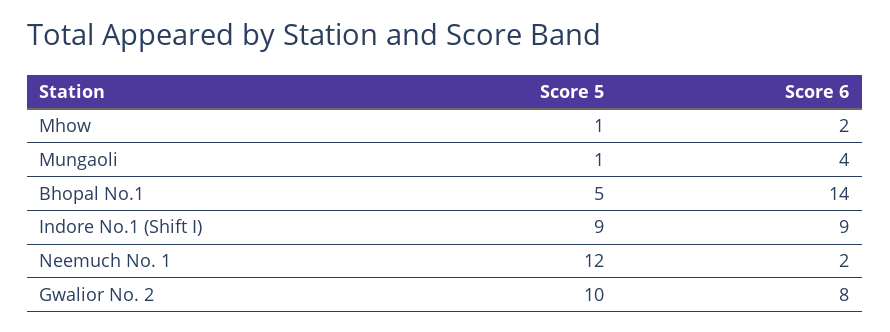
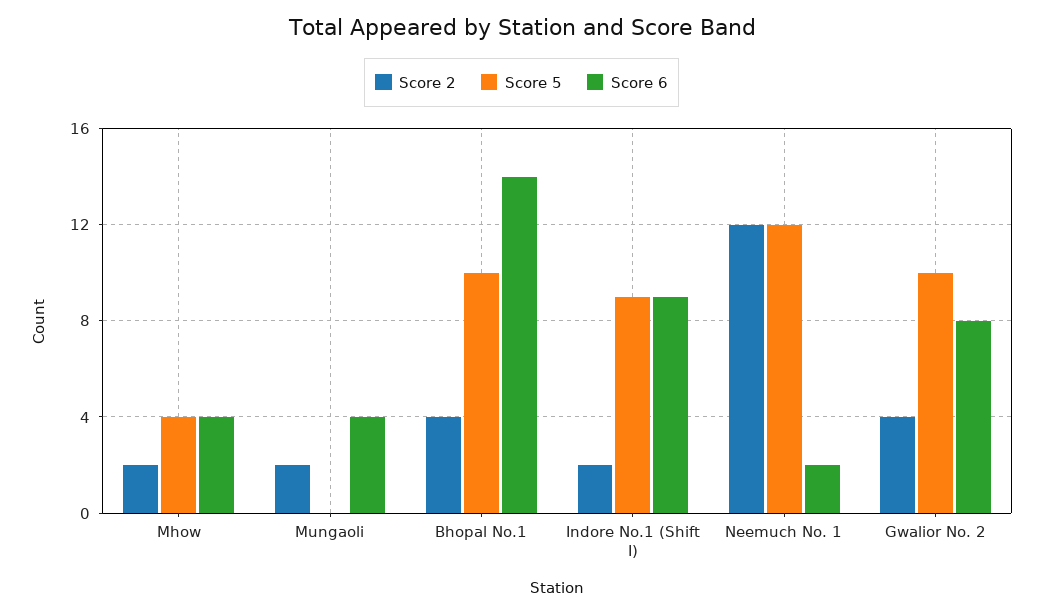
  {
    "Score 5": {
-     "Mhow": 1,
+     "Mhow": 4,
-     "Mungaoli": 1,
+     "Mungaoli": 0,
-     "Bhopal No.1": 5,
+     "Bhopal No.1": 10,
      "Indore No.1 (Shift I)": 9,
      "Neemuch No. 1": 12,
      "Gwalior No. 2": 10
    },
    "Score 6": {
-     "Mhow": 2,
+     "Mhow": 4,
      "Mungaoli": 4,
      "Bhopal No.1": 14,
      "Indore No.1 (Shift I)": 9,
      "Neemuch No. 1": 2,
      "Gwalior No. 2": 8
-   }
+   },
+   "Score 2": {
+     "Mhow": 2,
+     "Mungaoli": 2,
+     "Bhopal No.1": 4,
+     "Indore No.1 (Shift I)": 2,
+     "Neemuch No. 1": 12,
+     "Gwalior No. 2": 4
+   }
  }

